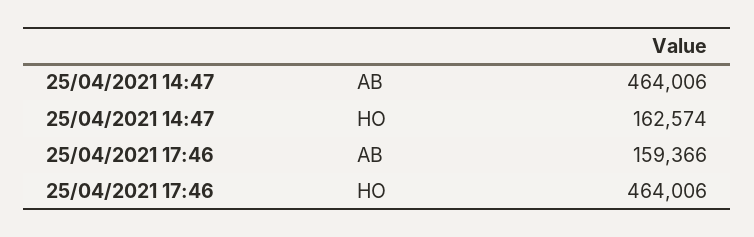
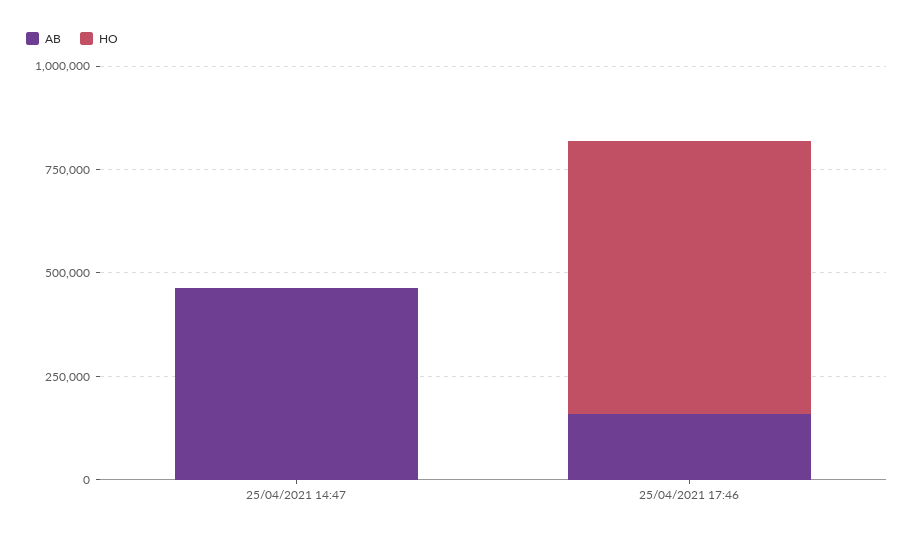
  {
    "AB": {
      "25/04/2021 14:47": 464006,
      "25/04/2021 17:46": 159366
    },
    "HO": {
-     "25/04/2021 14:47": 162574,
+     "25/04/2021 14:47": 0,
-     "25/04/2021 17:46": 464006
+     "25/04/2021 17:46": 650000
    }
  }

